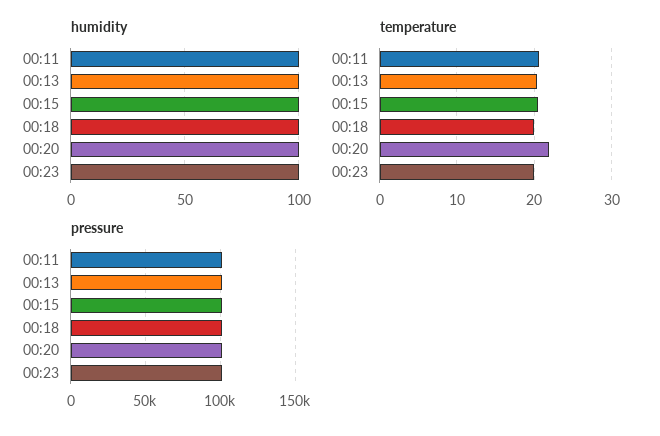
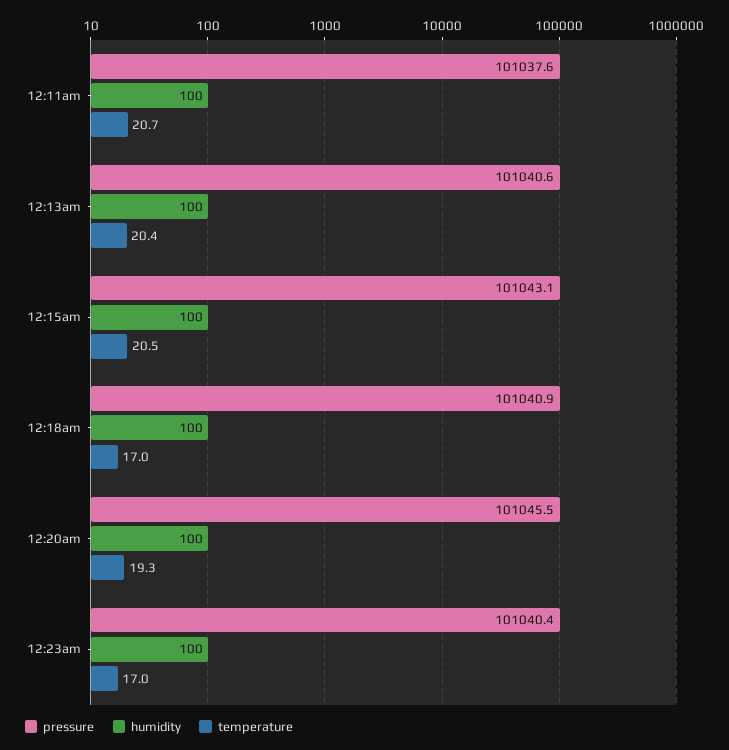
  {
    "humidity": {
      "00:11": 100,
      "00:13": 100,
      "00:15": 100,
      "00:18": 100,
      "00:20": 100,
      "00:23": 100
    },
    "temperature": {
      "00:11": 20.7,
      "00:13": 20.4,
      "00:15": 20.5,
-     "00:18": 20,
+     "00:18": 17,
-     "00:20": 22,
+     "00:20": 19.3,
-     "00:23": 20
+     "00:23": 17
    },
    "pressure": {
      "00:11": 101037.6,
      "00:13": 101040.6,
      "00:15": 101043.1,
      "00:18": 101040.9,
      "00:20": 101045.5,
      "00:23": 101040.4
    }
  }

